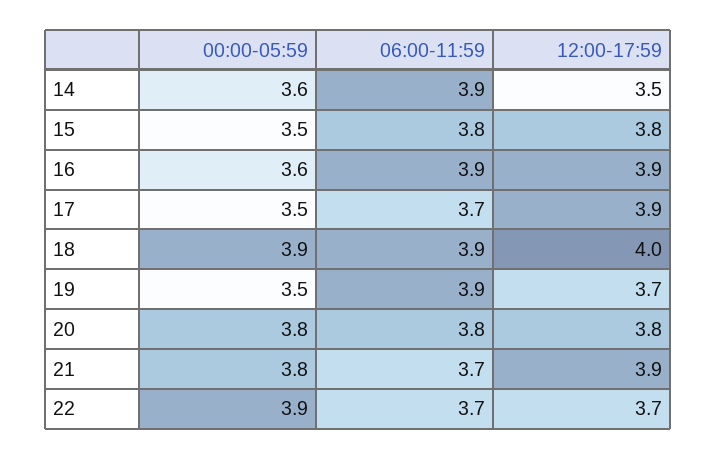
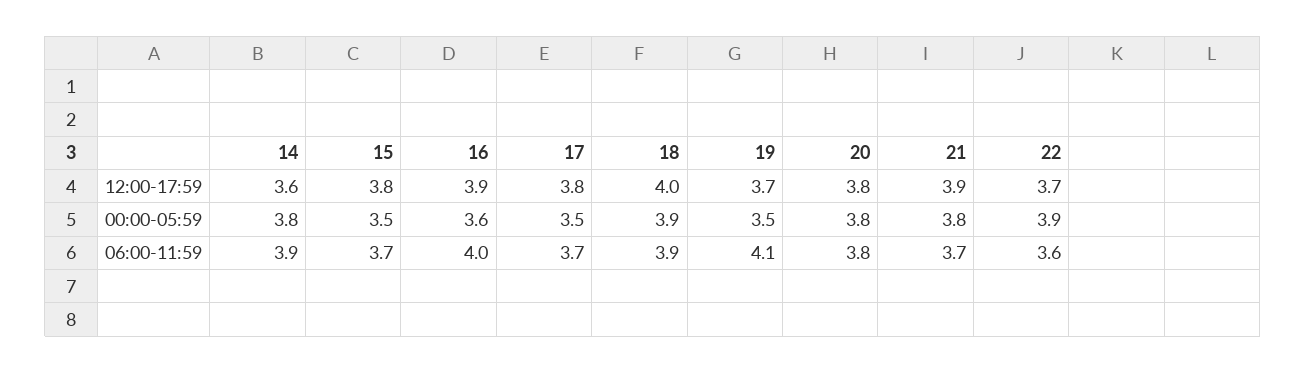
  {
    "00:00-05:59": {
-     "14": 3.6,
+     "14": 3.8,
      "15": 3.5,
      "16": 3.6,
      "17": 3.5,
      "18": 3.9,
      "19": 3.5,
      "20": 3.8,
      "21": 3.8,
      "22": 3.9
    },
    "06:00-11:59": {
      "14": 3.9,
-     "15": 3.8,
+     "15": 3.7,
-     "16": 3.9,
+     "16": 4,
      "17": 3.7,
      "18": 3.9,
-     "19": 3.9,
+     "19": 4.1,
      "20": 3.8,
      "21": 3.7,
-     "22": 3.7
+     "22": 3.6
    },
    "12:00-17:59": {
-     "14": 3.5,
+     "14": 3.6,
      "15": 3.8,
      "16": 3.9,
-     "17": 3.9,
+     "17": 3.8,
      "18": 4,
      "19": 3.7,
      "20": 3.8,
      "21": 3.9,
      "22": 3.7
    }
  }

